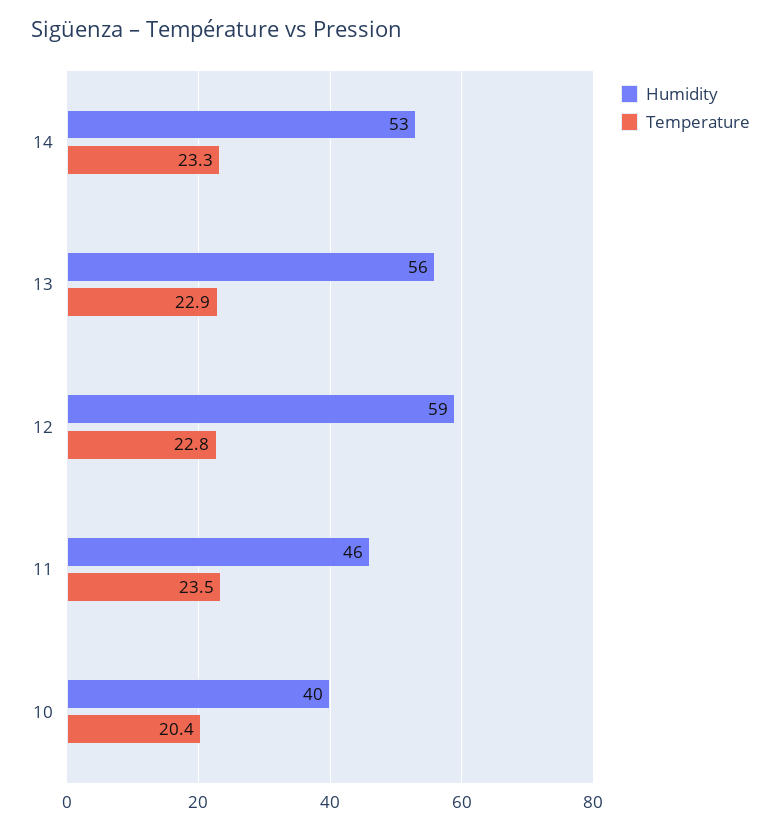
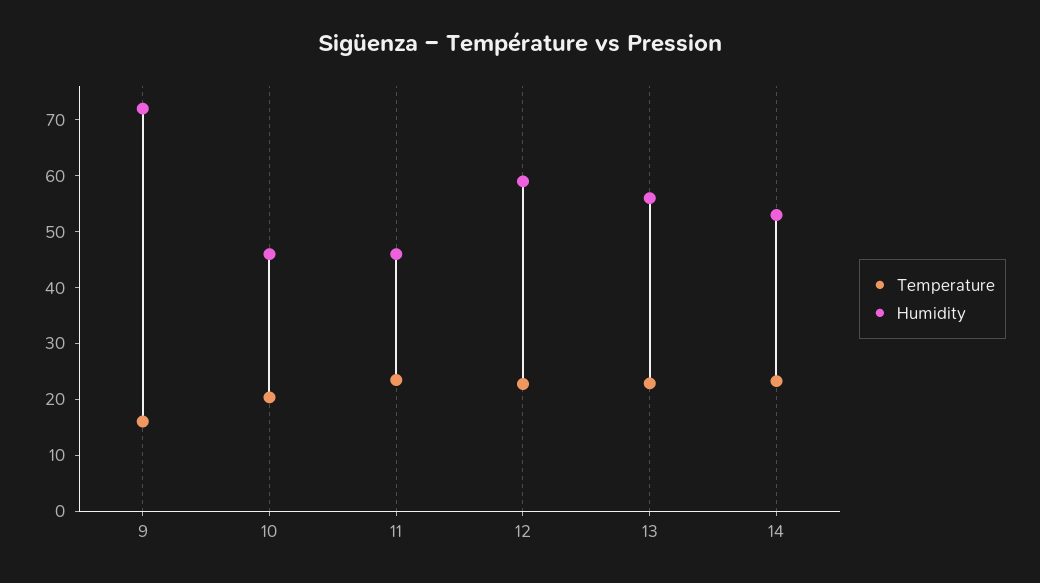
  {
    "Humidity": {
      "14": 53,
      "13": 56,
      "12": 59,
      "11": 46,
-     "10": 40
+     "10": 46,
+     "9": 72
    },
    "Temperature": {
      "14": 23.3,
      "13": 22.9,
      "12": 22.8,
      "11": 23.5,
-     "10": 20.4
+     "10": 20.4,
+     "9": 16
    }
  }

